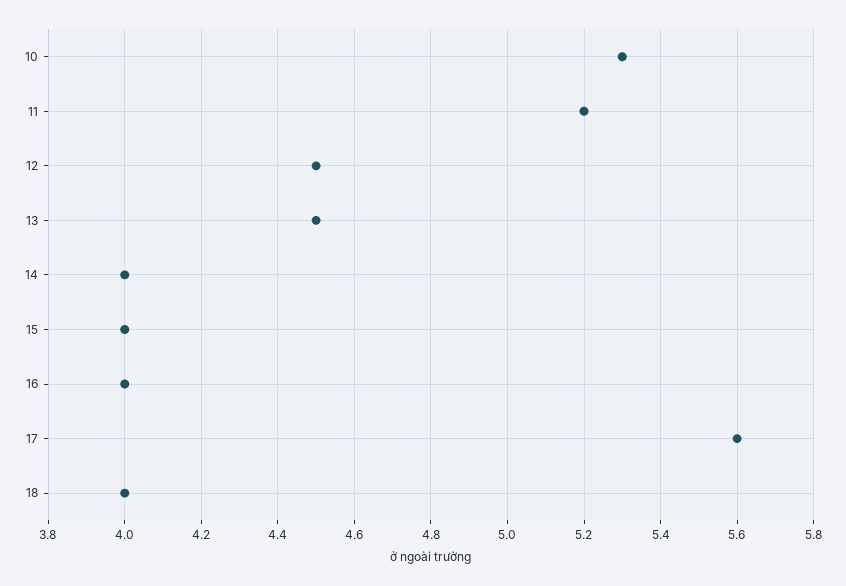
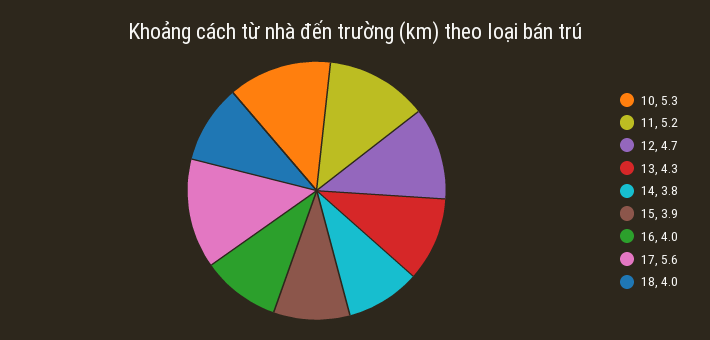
  {
    "10": 5.3,
    "11": 5.2,
-   "12": 4.5,
+   "12": 4.7,
-   "13": 4.5,
+   "13": 4.3,
-   "14": 4,
+   "14": 3.8,
-   "15": 4,
+   "15": 3.9,
    "16": 4,
    "17": 5.6,
    "18": 4
  }

